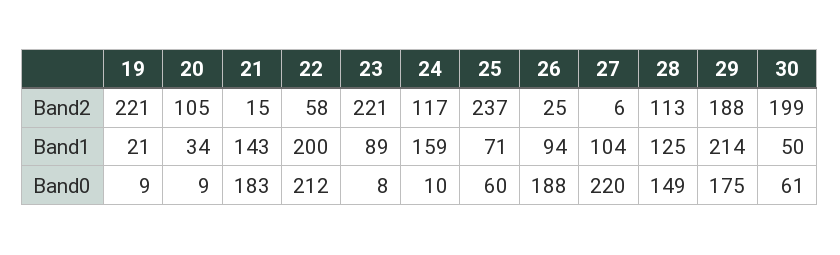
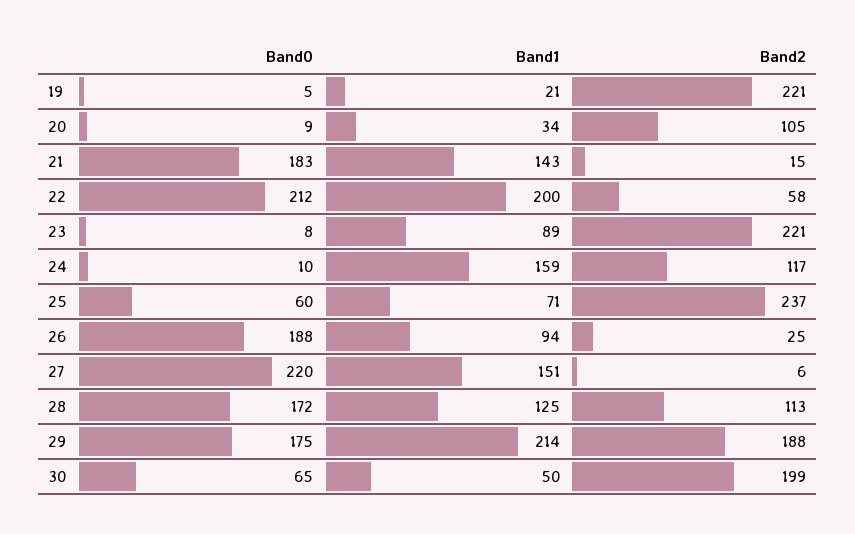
  {
    "19": {
      "Band2": 221,
      "Band1": 21,
-     "Band0": 9
+     "Band0": 5
    },
    "20": {
      "Band2": 105,
      "Band1": 34,
      "Band0": 9
    },
    "21": {
      "Band2": 15,
      "Band1": 143,
      "Band0": 183
    },
    "22": {
      "Band2": 58,
      "Band1": 200,
      "Band0": 212
    },
    "23": {
      "Band2": 221,
      "Band1": 89,
      "Band0": 8
    },
    "24": {
      "Band2": 117,
      "Band1": 159,
      "Band0": 10
    },
    "25": {
      "Band2": 237,
      "Band1": 71,
      "Band0": 60
    },
    "26": {
      "Band2": 25,
      "Band1": 94,
      "Band0": 188
    },
    "27": {
      "Band2": 6,
-     "Band1": 104,
+     "Band1": 151,
      "Band0": 220
    },
    "28": {
      "Band2": 113,
      "Band1": 125,
-     "Band0": 149
+     "Band0": 172
    },
    "29": {
      "Band2": 188,
      "Band1": 214,
      "Band0": 175
    },
    "30": {
      "Band2": 199,
      "Band1": 50,
-     "Band0": 61
+     "Band0": 65
    }
  }

